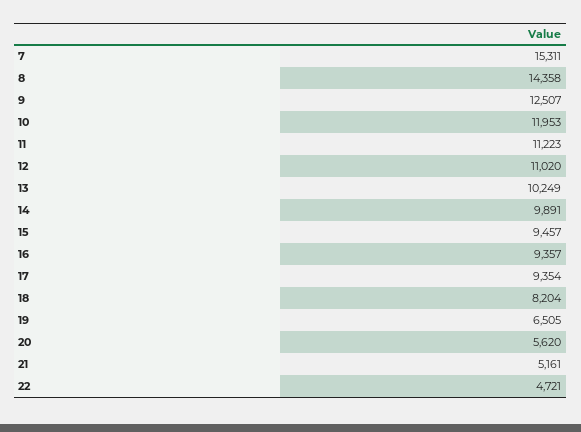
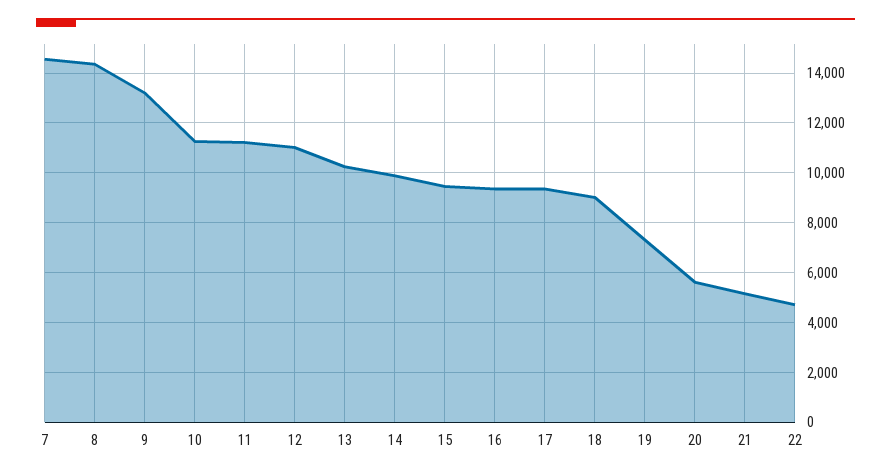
  {
-   "7": 15311,
+   "7": 14500,
    "8": 14358,
-   "9": 12507,
+   "9": 13250,
-   "10": 11953,
+   "10": 11250,
    "11": 11223,
    "12": 11020,
    "13": 10249,
    "14": 9891,
    "15": 9457,
    "16": 9357,
    "17": 9354,
-   "18": 8204,
+   "18": 9000,
-   "19": 6505,
+   "19": 7250,
    "20": 5620,
    "21": 5161,
    "22": 4721
  }

